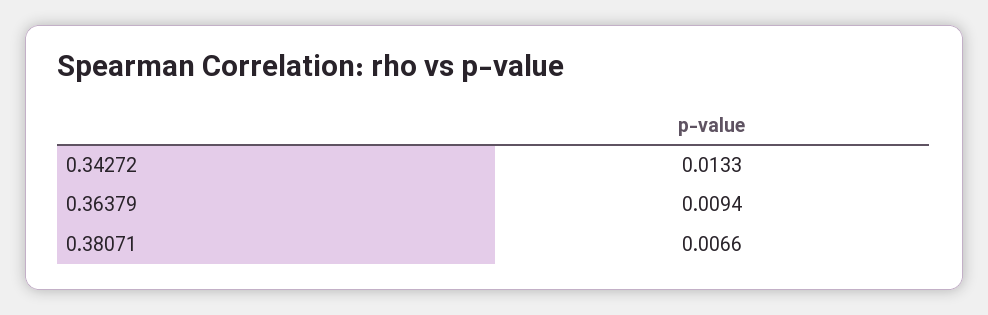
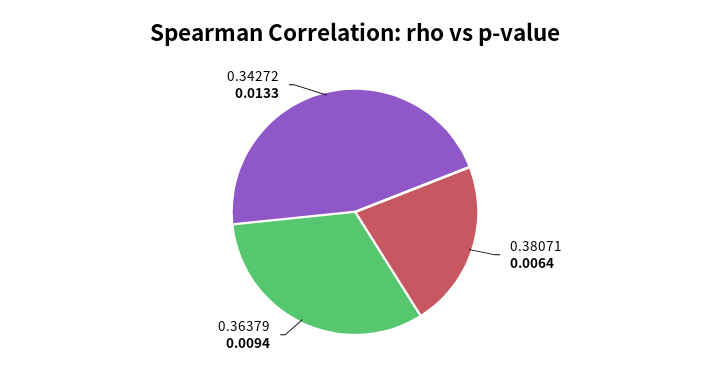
  {
    "0.34272": 0.0133,
    "0.36379": 0.0094,
-   "0.38071": 0.0066
+   "0.38071": 0.0064
  }

